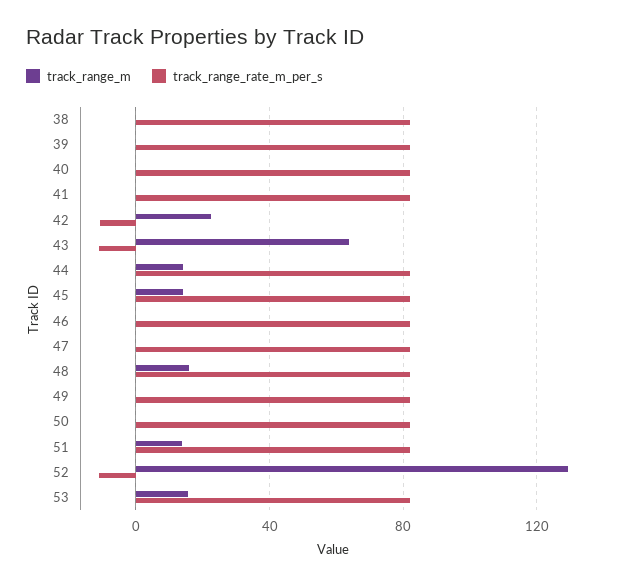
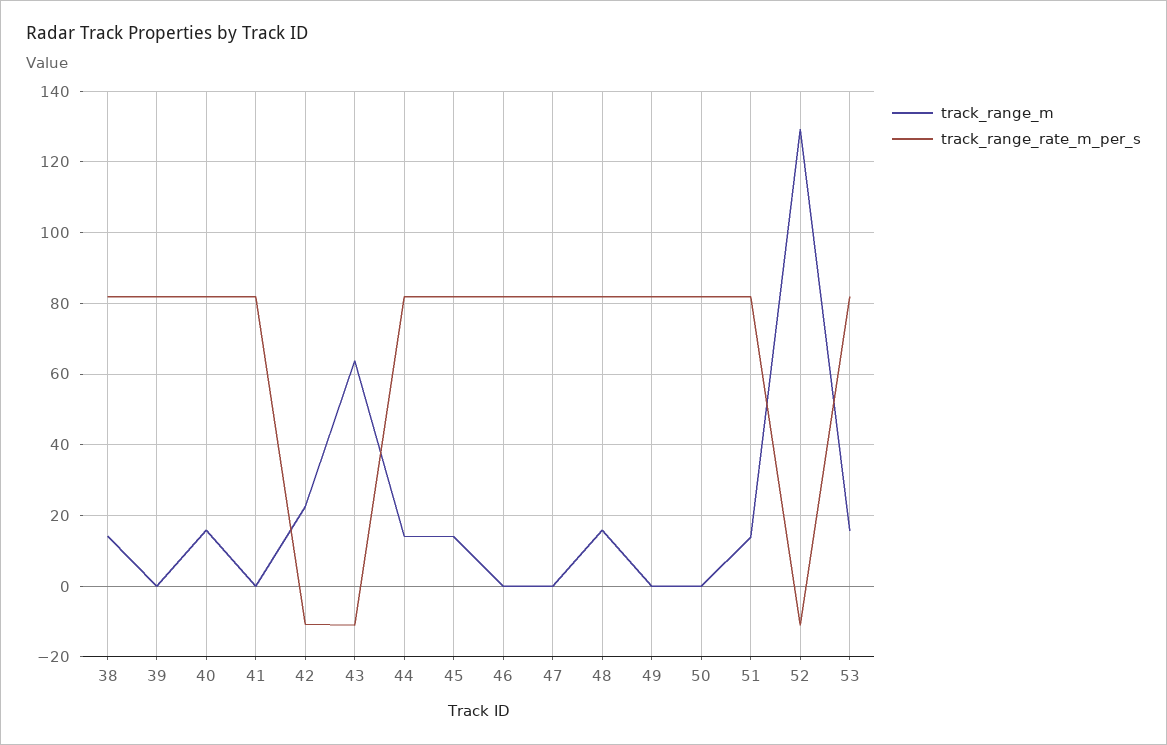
  {
    "track_range_m": {
-     "38": 0,
+     "38": 14,
      "39": 0,
-     "40": 0,
+     "40": 16,
      "41": 0,
      "42": 22,
      "43": 64,
      "44": 14,
      "45": 14,
      "46": 0,
      "47": 0,
      "48": 16,
      "49": 0,
      "50": 0,
      "51": 14,
      "52": 130,
      "53": 16
    },
    "track_range_rate_m_per_s": {
      "38": 82,
      "39": 82,
      "40": 82,
      "41": 82,
      "42": -10,
      "43": -10,
      "44": 82,
      "45": 82,
      "46": 82,
      "47": 82,
      "48": 82,
      "49": 82,
      "50": 82,
      "51": 82,
      "52": -12,
      "53": 82
    }
  }

